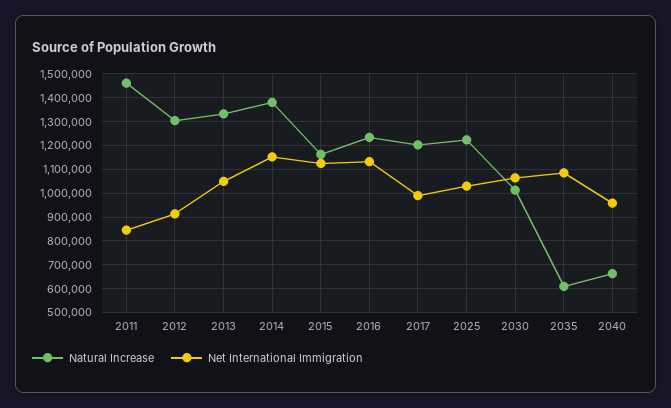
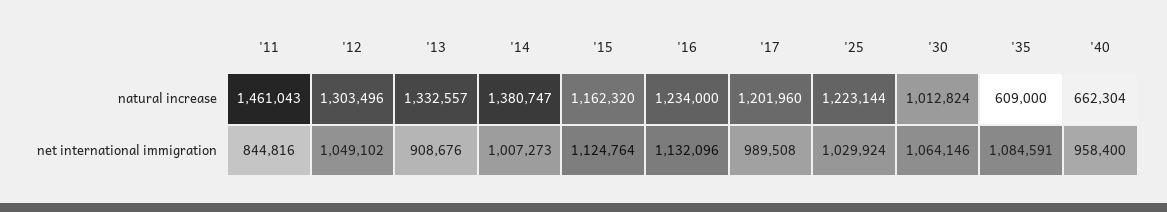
  {
    "Natural Increase": {
      "2011": 1461043,
      "2012": 1303496,
      "2013": 1332557,
      "2014": 1380747,
      "2015": 1162320,
      "2016": 1234000,
      "2017": 1201960,
      "2025": 1223144,
      "2030": 1012824,
      "2035": 609000,
      "2040": 662304
    },
    "Net International Immigration": {
      "2011": 844816,
-     "2012": 900000,
+     "2012": 1049102,
-     "2013": 1050000,
+     "2013": 908676,
-     "2014": 1150000,
+     "2014": 1007273,
      "2015": 1124764,
      "2016": 1132096,
      "2017": 989508,
      "2025": 1029924,
      "2030": 1064146,
      "2035": 1084591,
      "2040": 958400
    }
  }

